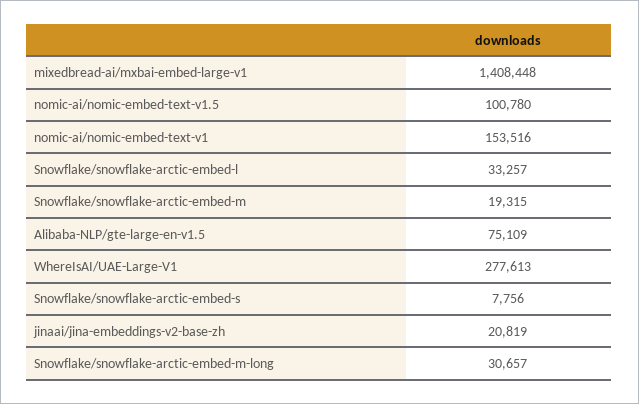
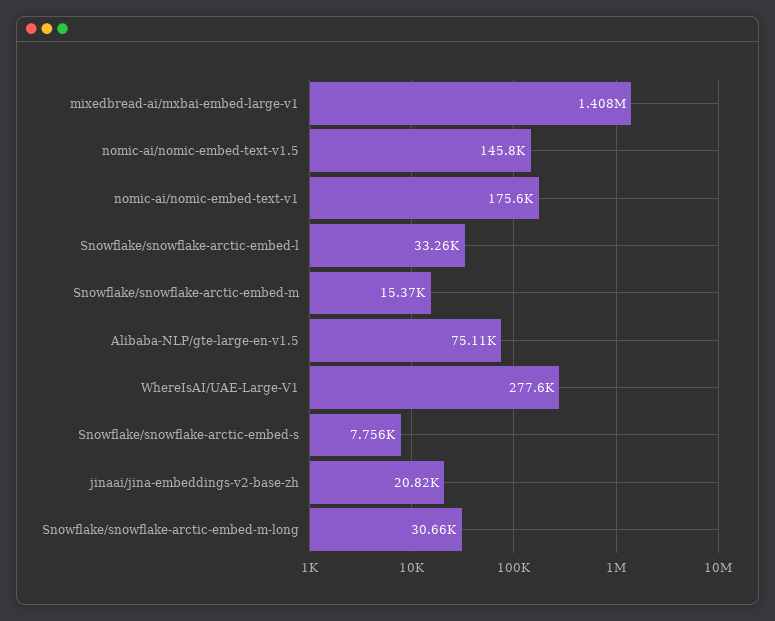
  {
    "mixedbread-ai/mxbai-embed-large-v1": 1408448,
-   "nomic-ai/nomic-embed-text-v1.5": 100780,
+   "nomic-ai/nomic-embed-text-v1.5": 145800,
-   "nomic-ai/nomic-embed-text-v1": 153516,
+   "nomic-ai/nomic-embed-text-v1": 175600,
    "Snowflake/snowflake-arctic-embed-l": 33257,
-   "Snowflake/snowflake-arctic-embed-m": 19315,
+   "Snowflake/snowflake-arctic-embed-m": 15370,
    "Alibaba-NLP/gte-large-en-v1.5": 75109,
    "WhereIsAI/UAE-Large-V1": 277613,
    "Snowflake/snowflake-arctic-embed-s": 7756,
    "jinaai/jina-embeddings-v2-base-zh": 20819,
    "Snowflake/snowflake-arctic-embed-m-long": 30657
  }

